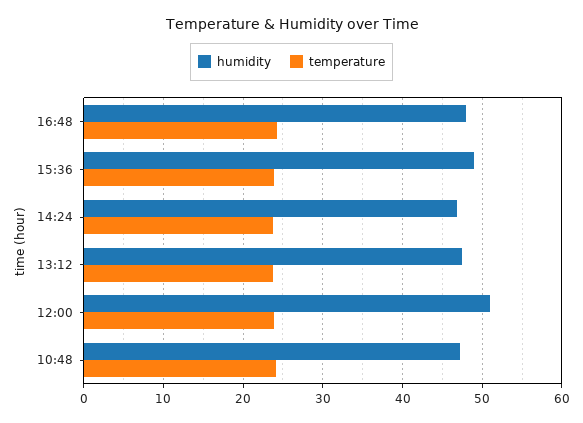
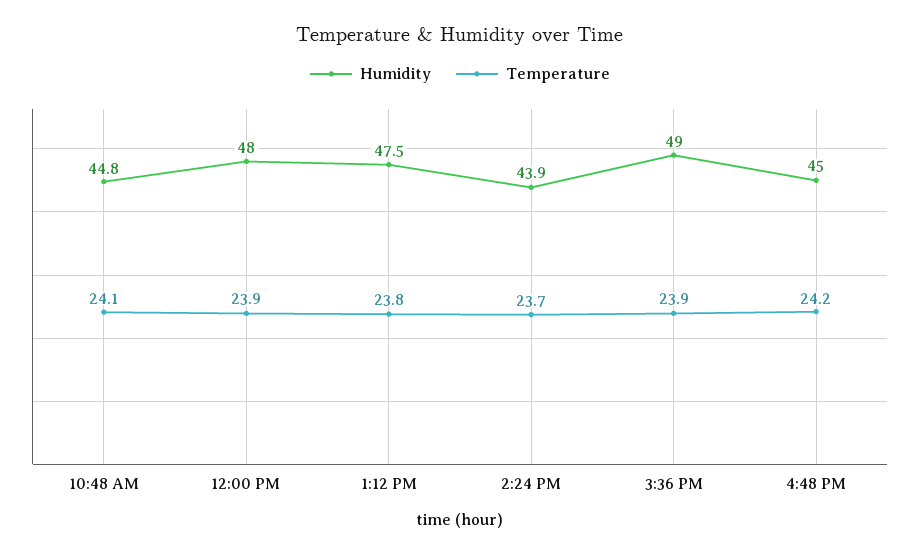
  {
    "humidity": {
-     "16:48": 48,
+     "16:48": 45,
      "15:36": 49,
-     "14:24": 47,
+     "14:24": 43.9,
      "13:12": 47.5,
-     "12:00": 51,
+     "12:00": 48,
-     "10:48": 47
+     "10:48": 44.8
    },
    "temperature": {
      "16:48": 24.2,
      "15:36": 23.9,
      "14:24": 23.7,
      "13:12": 23.8,
      "12:00": 23.9,
      "10:48": 24.1
    }
  }

